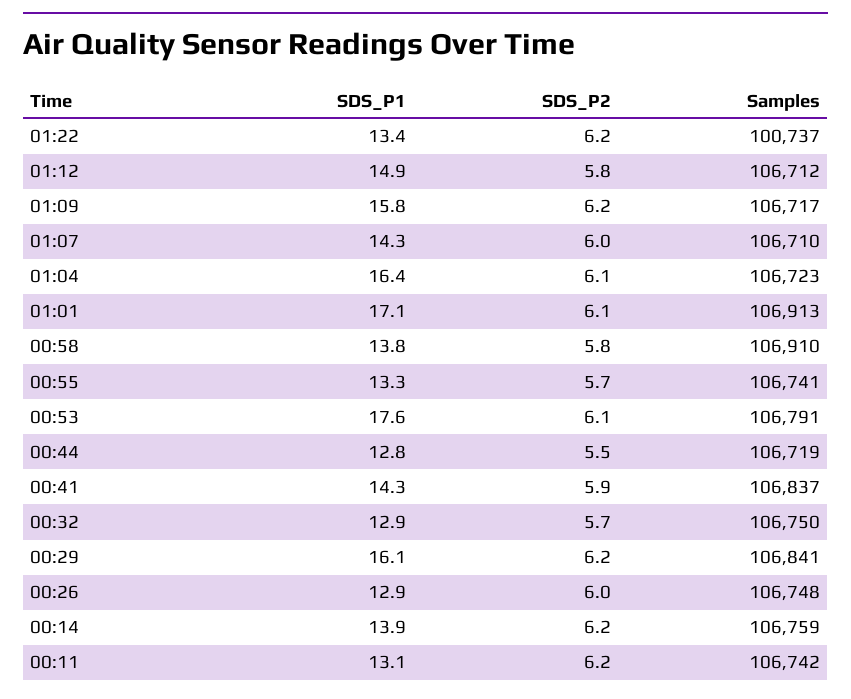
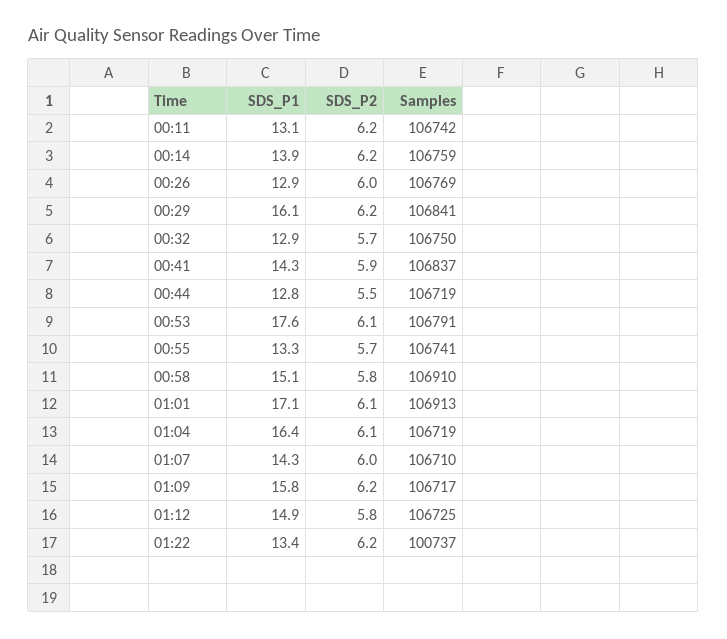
  {
    "SDS_P1": {
      "01:22": 13.4,
      "01:12": 14.9,
      "01:09": 15.8,
      "01:07": 14.3,
      "01:04": 16.4,
      "01:01": 17.1,
-     "00:58": 13.8,
+     "00:58": 15.1,
      "00:55": 13.3,
      "00:53": 17.6,
      "00:44": 12.8,
      "00:41": 14.3,
      "00:32": 12.9,
      "00:29": 16.1,
      "00:26": 12.9,
      "00:14": 13.9,
      "00:11": 13.1
    },
    "SDS_P2": {
      "01:22": 6.2,
      "01:12": 5.8,
      "01:09": 6.2,
      "01:07": 6,
      "01:04": 6.1,
      "01:01": 6.1,
      "00:58": 5.8,
      "00:55": 5.7,
      "00:53": 6.1,
      "00:44": 5.5,
      "00:41": 5.9,
      "00:32": 5.7,
      "00:29": 6.2,
      "00:26": 6,
      "00:14": 6.2,
      "00:11": 6.2
    },
    "Samples": {
      "01:22": 100737,
-     "01:12": 106712,
+     "01:12": 106725,
      "01:09": 106717,
      "01:07": 106710,
-     "01:04": 106723,
+     "01:04": 106719,
      "01:01": 106913,
      "00:58": 106910,
      "00:55": 106741,
      "00:53": 106791,
      "00:44": 106719,
      "00:41": 106837,
      "00:32": 106750,
      "00:29": 106841,
-     "00:26": 106748,
+     "00:26": 106769,
      "00:14": 106759,
      "00:11": 106742
    }
  }

